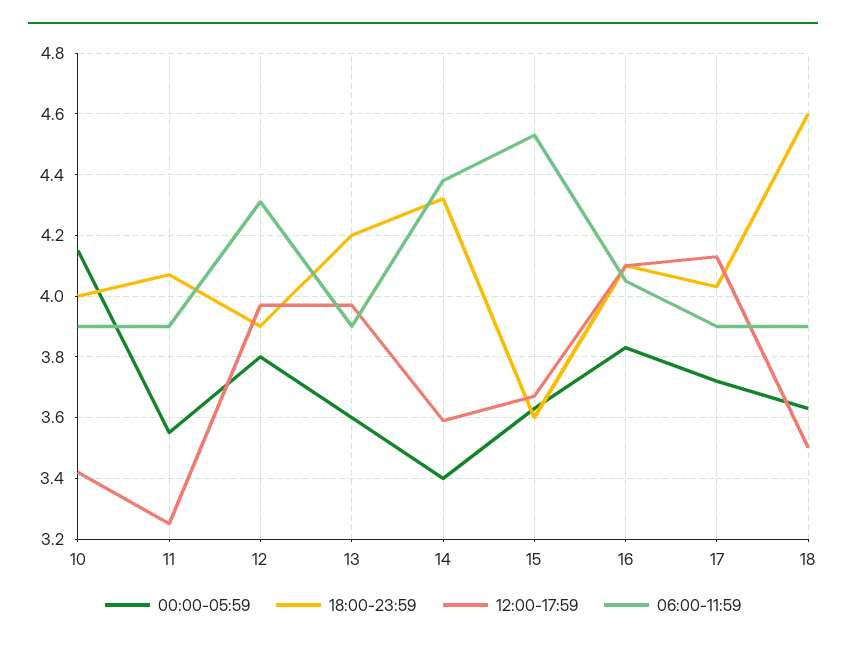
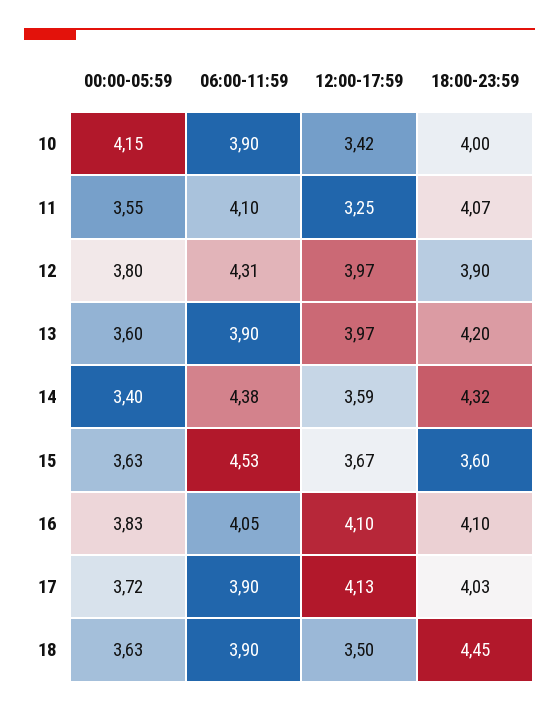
  {
    "00:00-05:59": {
      "10": 4.15,
      "11": 3.55,
      "12": 3.8,
      "13": 3.6,
      "14": 3.4,
      "15": 3.63,
      "16": 3.83,
      "17": 3.72,
      "18": 3.63
    },
    "18:00-23:59": {
      "10": 4,
      "11": 4.07,
      "12": 3.9,
      "13": 4.2,
      "14": 4.32,
      "15": 3.6,
      "16": 4.1,
      "17": 4.03,
-     "18": 4.6
+     "18": 4.45
    },
    "12:00-17:59": {
      "10": 3.42,
      "11": 3.25,
      "12": 3.97,
      "13": 3.97,
      "14": 3.59,
      "15": 3.67,
      "16": 4.1,
      "17": 4.13,
      "18": 3.5
    },
    "06:00-11:59": {
      "10": 3.9,
-     "11": 3.9,
+     "11": 4.1,
      "12": 4.31,
      "13": 3.9,
      "14": 4.38,
      "15": 4.53,
      "16": 4.05,
      "17": 3.9,
      "18": 3.9
    }
  }

